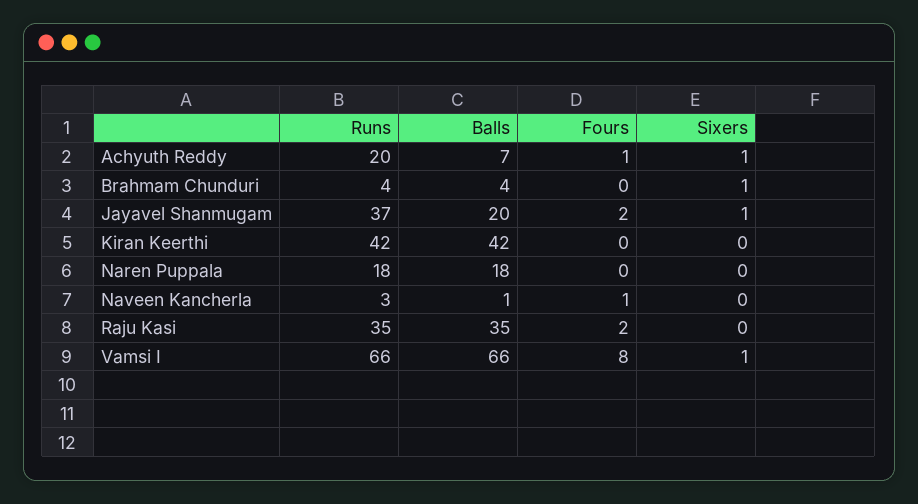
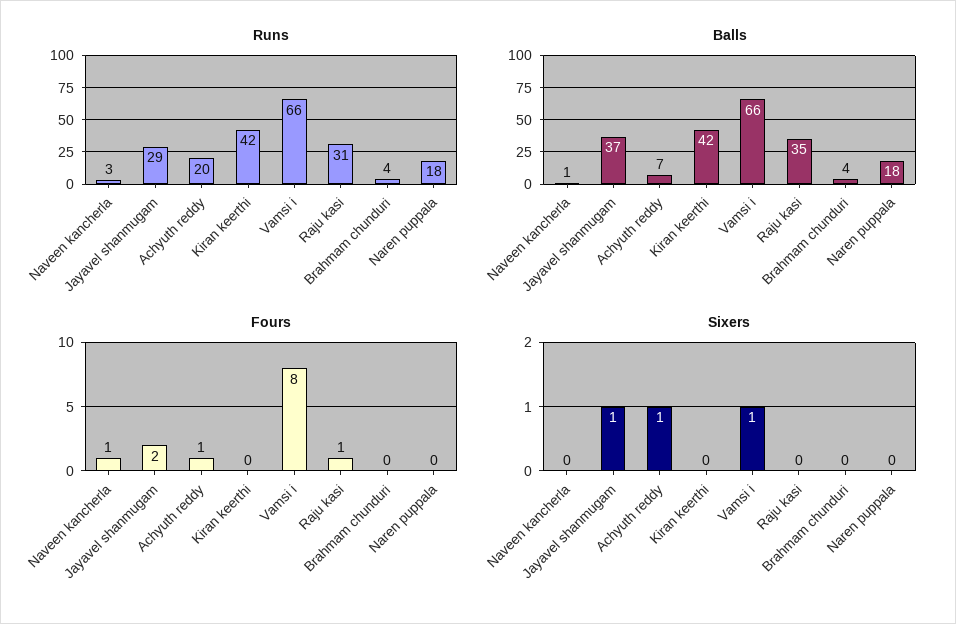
  {
    "Runs": {
      "Achyuth Reddy": 20,
      "Brahmam Chunduri": 4,
-     "Jayavel Shanmugam": 37,
+     "Jayavel Shanmugam": 29,
      "Kiran Keerthi": 42,
      "Naren Puppala": 18,
      "Naveen Kancherla": 3,
-     "Raju Kasi": 35,
+     "Raju Kasi": 31,
      "Vamsi I": 66
    },
    "Balls": {
      "Achyuth Reddy": 7,
      "Brahmam Chunduri": 4,
-     "Jayavel Shanmugam": 20,
+     "Jayavel Shanmugam": 37,
      "Kiran Keerthi": 42,
      "Naren Puppala": 18,
      "Naveen Kancherla": 1,
      "Raju Kasi": 35,
      "Vamsi I": 66
    },
    "Fours": {
      "Achyuth Reddy": 1,
      "Brahmam Chunduri": 0,
      "Jayavel Shanmugam": 2,
      "Kiran Keerthi": 0,
      "Naren Puppala": 0,
      "Naveen Kancherla": 1,
-     "Raju Kasi": 2,
+     "Raju Kasi": 1,
      "Vamsi I": 8
    },
    "Sixers": {
      "Achyuth Reddy": 1,
-     "Brahmam Chunduri": 1,
+     "Brahmam Chunduri": 0,
      "Jayavel Shanmugam": 1,
      "Kiran Keerthi": 0,
      "Naren Puppala": 0,
      "Naveen Kancherla": 0,
      "Raju Kasi": 0,
      "Vamsi I": 1
    }
  }

